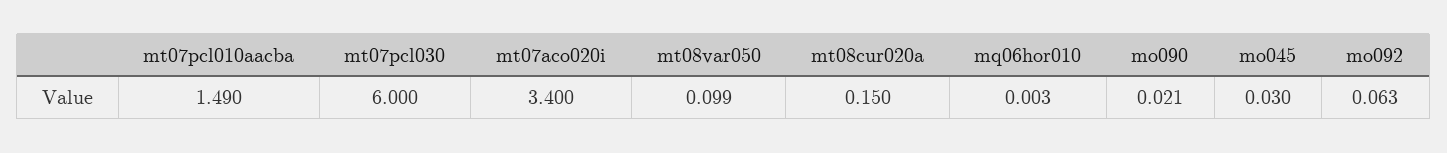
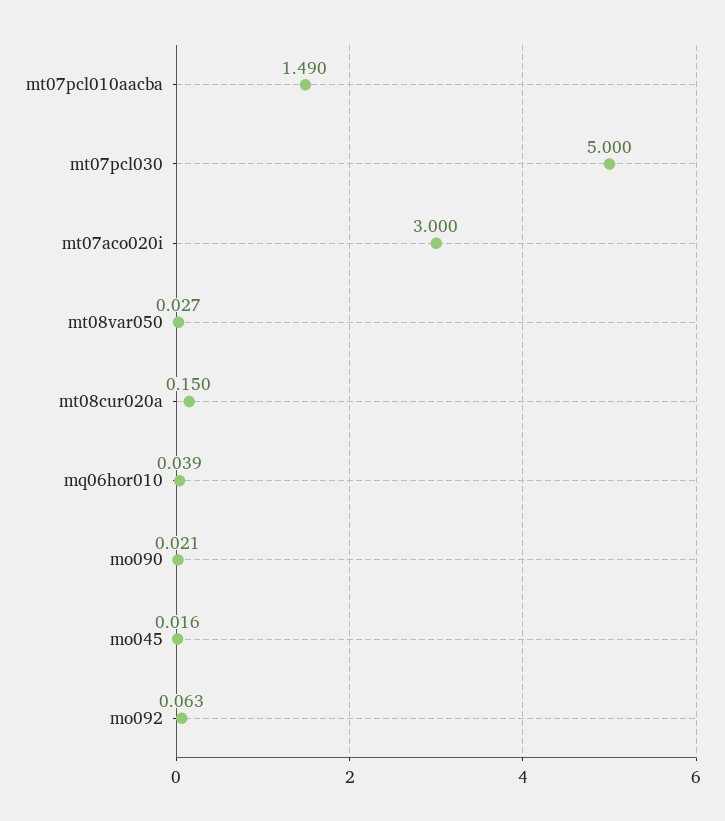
  {
    "mt07pcl010aacba": 1.49,
-   "mt07pcl030": 6,
+   "mt07pcl030": 5,
-   "mt07aco020i": 3.4,
+   "mt07aco020i": 3,
-   "mt08var050": 0.099,
+   "mt08var050": 0.027,
    "mt08cur020a": 0.15,
-   "mq06hor010": 0.003,
+   "mq06hor010": 0.039,
    "mo090": 0.021,
-   "mo045": 0.03,
+   "mo045": 0.016,
    "mo092": 0.063
  }

